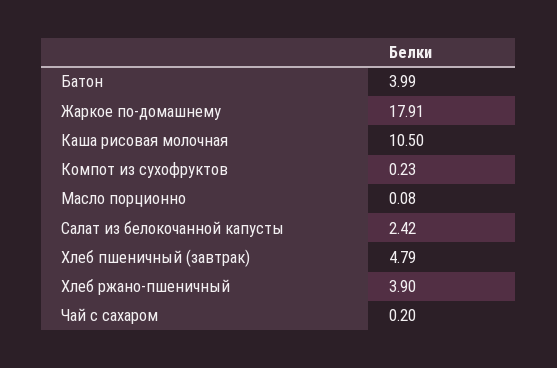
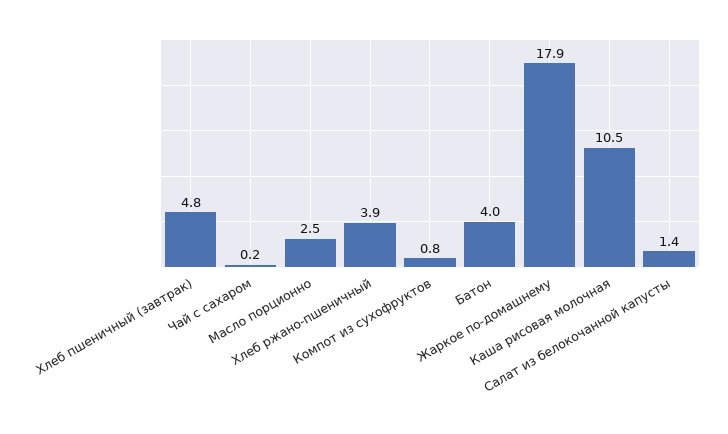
  {
    "Батон": 3.99,
    "Жаркое по-домашнему": 17.91,
    "Каша рисовая молочная": 10.5,
-   "Компот из сухофруктов": 0.23,
+   "Компот из сухофруктов": 0.8,
-   "Масло порционно": 0.08,
+   "Масло порционно": 2.5,
-   "Салат из белокочанной капусты": 2.42,
+   "Салат из белокочанной капусты": 1.4,
    "Хлеб пшеничный (завтрак)": 4.79,
    "Хлеб ржано-пшеничный": 3.9,
    "Чай с сахаром": 0.2
  }

